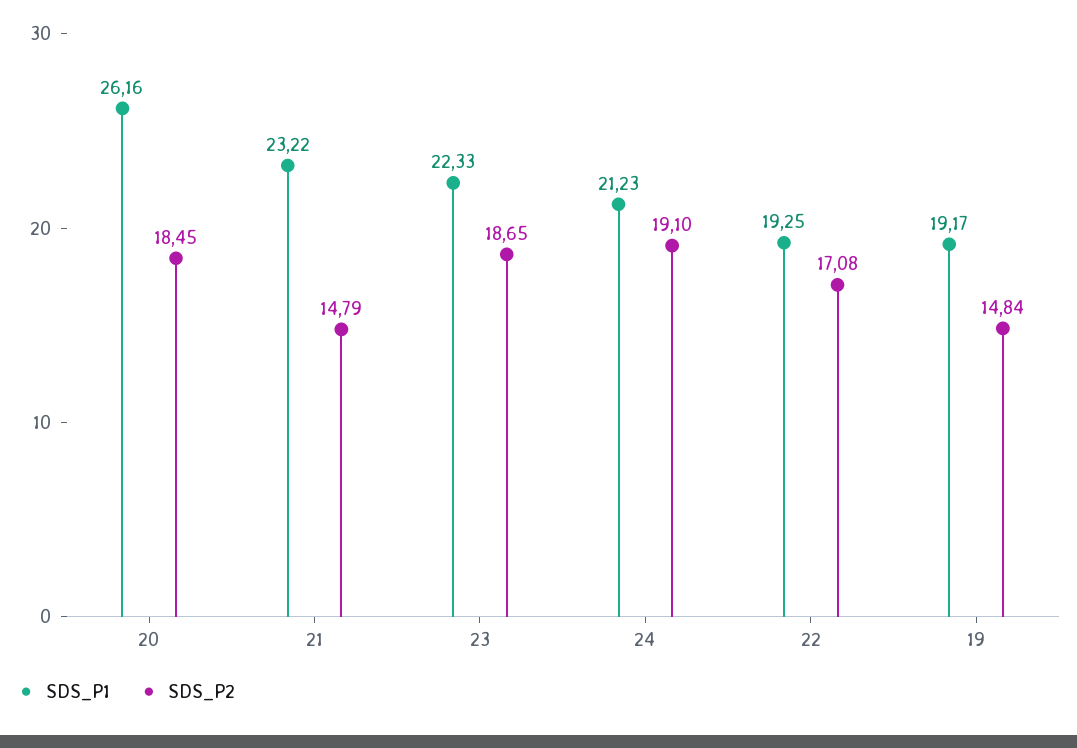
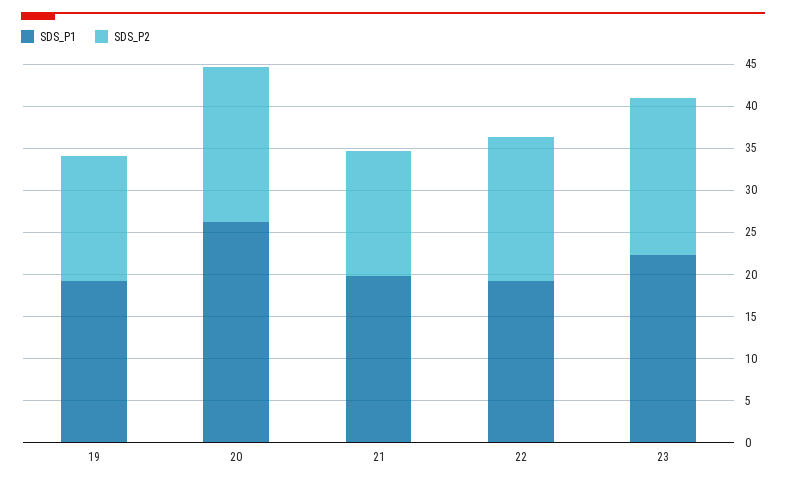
  {
    "SDS_P1": {
      "20": 26.16,
-     "21": 23.22,
+     "21": 20,
      "23": 22.33,
-     "24": 21.23,
      "22": 19.25,
      "19": 19.17
    },
    "SDS_P2": {
      "20": 18.45,
      "21": 14.79,
      "23": 18.65,
-     "24": 19.1,
      "22": 17.08,
      "19": 14.84
    }
  }

